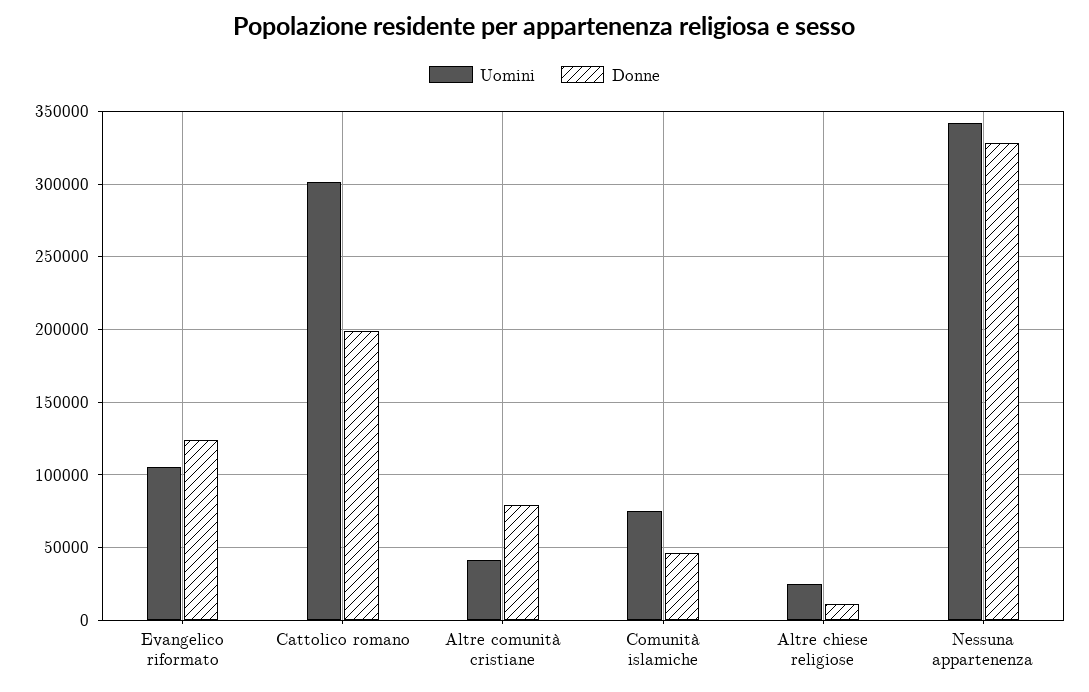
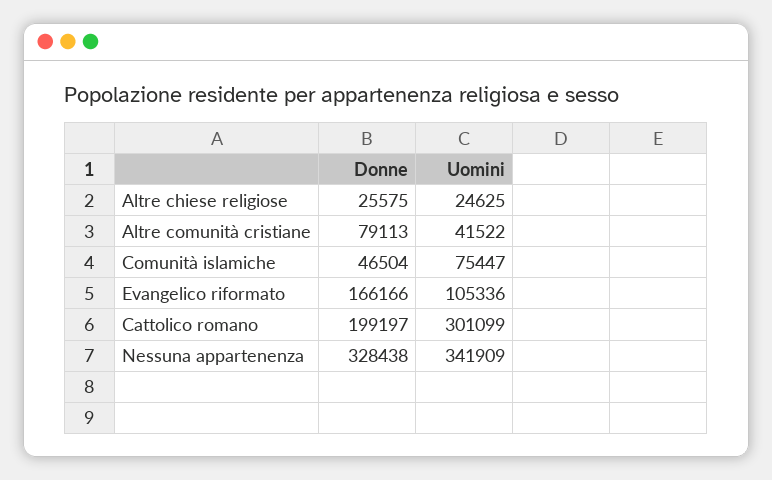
  {
    "Uomini": {
      "Evangelico riformato": 105336,
      "Cattolico romano": 301099,
      "Altre comunità cristiane": 41522,
      "Comunità islamiche": 75447,
      "Altre chiese religiose": 24625,
      "Nessuna appartenenza": 341909
    },
    "Donne": {
-     "Evangelico riformato": 125000,
+     "Evangelico riformato": 166166,
      "Cattolico romano": 199197,
      "Altre comunità cristiane": 79113,
      "Comunità islamiche": 46504,
-     "Altre chiese religiose": 10000,
+     "Altre chiese religiose": 25575,
      "Nessuna appartenenza": 328438
    }
  }

